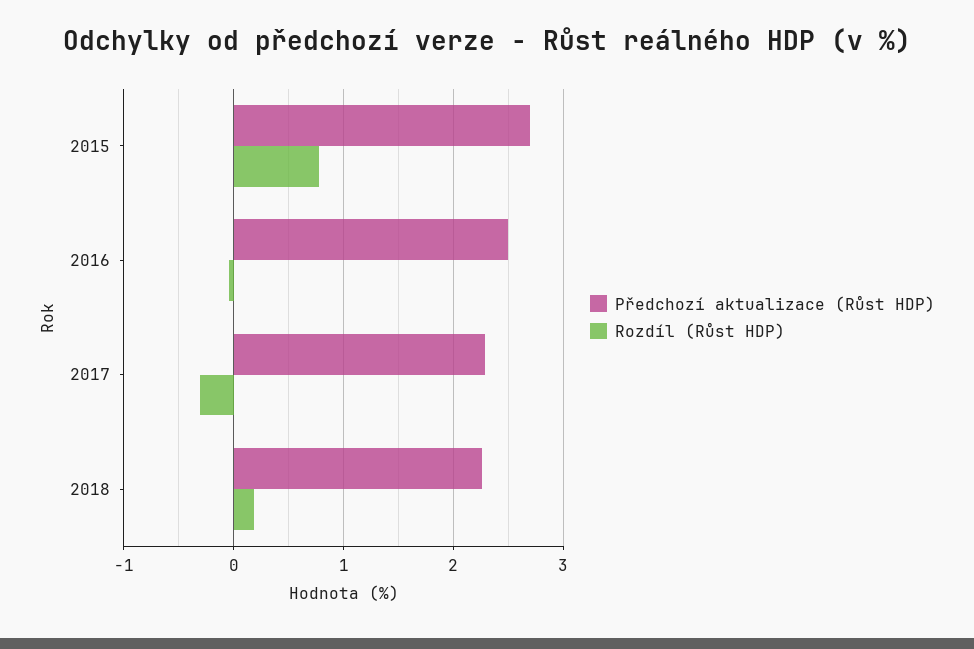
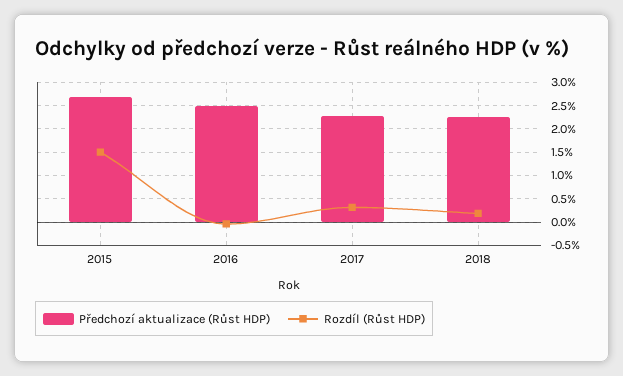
  {
    "Předchozí aktualizace (Růst HDP)": {
      "2015": 2.7,
      "2016": 2.5,
      "2017": 2.3,
      "2018": 2.3
    },
    "Rozdíl (Růst HDP)": {
-     "2015": 0.8,
+     "2015": 1.5,
      "2016": 0,
-     "2017": -0.3,
+     "2017": 0.25,
      "2018": 0.2
    }
  }

